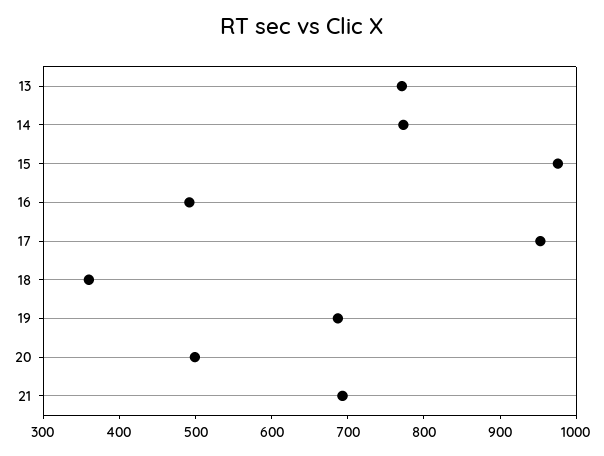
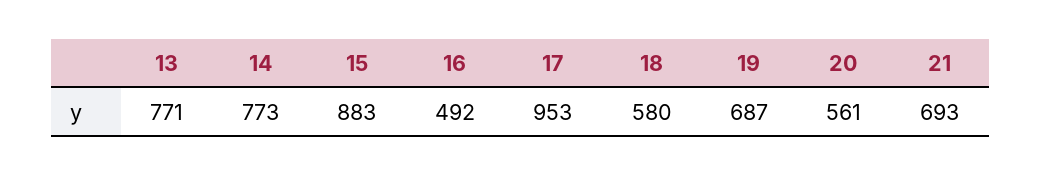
  {
    "13": 771,
    "14": 773,
-   "15": 980,
+   "15": 883,
    "16": 492,
    "17": 953,
-   "18": 360,
+   "18": 580,
    "19": 687,
-   "20": 500,
+   "20": 561,
    "21": 693
  }

